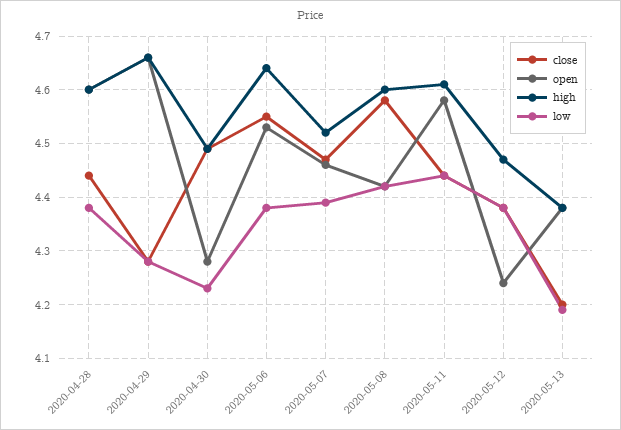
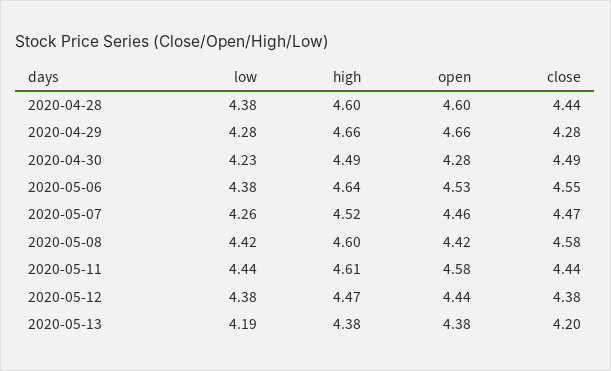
  {
    "close": {
      "2020-04-28": 4.44,
      "2020-04-29": 4.28,
      "2020-04-30": 4.49,
      "2020-05-06": 4.55,
      "2020-05-07": 4.47,
      "2020-05-08": 4.58,
      "2020-05-11": 4.44,
      "2020-05-12": 4.38,
      "2020-05-13": 4.2
    },
    "open": {
      "2020-04-28": 4.6,
      "2020-04-29": 4.66,
      "2020-04-30": 4.28,
      "2020-05-06": 4.53,
      "2020-05-07": 4.46,
      "2020-05-08": 4.42,
      "2020-05-11": 4.58,
-     "2020-05-12": 4.25,
+     "2020-05-12": 4.44,
      "2020-05-13": 4.38
    },
    "high": {
      "2020-04-28": 4.6,
      "2020-04-29": 4.66,
      "2020-04-30": 4.49,
      "2020-05-06": 4.64,
      "2020-05-07": 4.52,
      "2020-05-08": 4.6,
      "2020-05-11": 4.61,
      "2020-05-12": 4.47,
      "2020-05-13": 4.38
    },
    "low": {
      "2020-04-28": 4.38,
      "2020-04-29": 4.28,
      "2020-04-30": 4.23,
      "2020-05-06": 4.38,
-     "2020-05-07": 4.4,
+     "2020-05-07": 4.26,
      "2020-05-08": 4.42,
      "2020-05-11": 4.44,
      "2020-05-12": 4.38,
      "2020-05-13": 4.19
    }
  }

